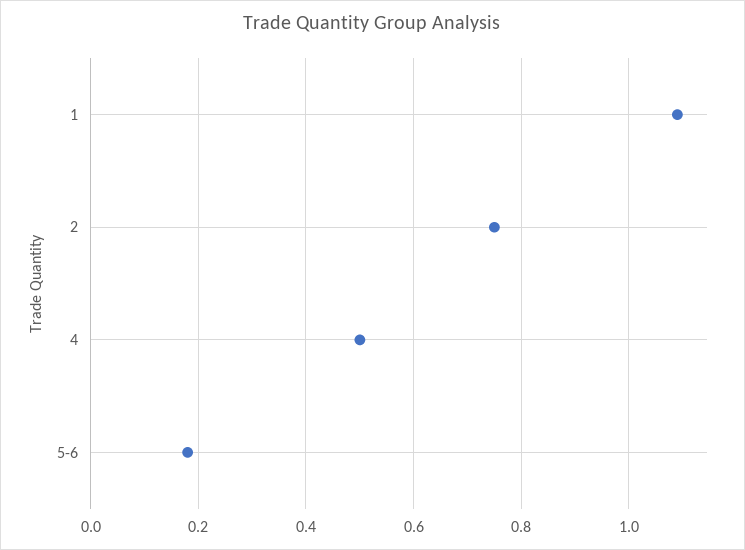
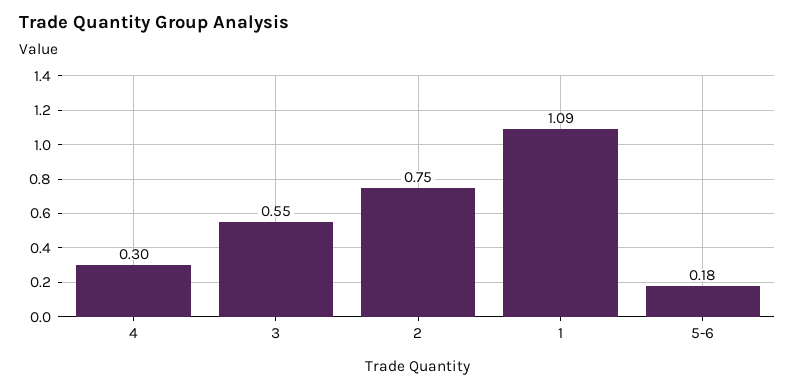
  {
    "1": 1.09,
    "2": 0.75,
-   "4": 0.5,
+   "4": 0.3,
-   "5-6": 0.18
+   "5-6": 0.18,
+   "3": 0.55
  }

